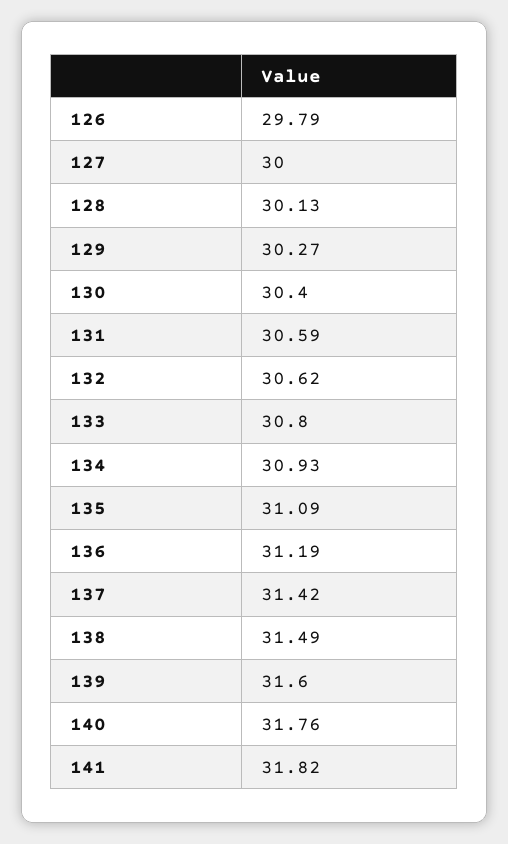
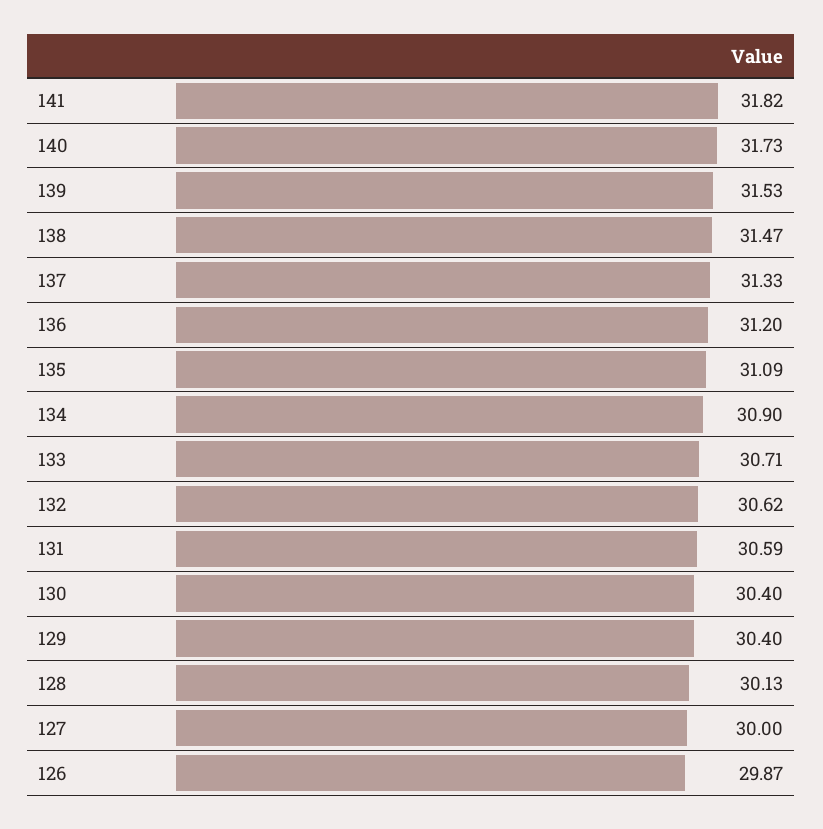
  {
-   "126": 29.79,
+   "126": 29.87,
    "127": 30,
    "128": 30.13,
-   "129": 30.27,
+   "129": 30.4,
    "130": 30.4,
    "131": 30.59,
    "132": 30.62,
-   "133": 30.8,
+   "133": 30.71,
-   "134": 30.93,
+   "134": 30.9,
    "135": 31.09,
-   "136": 31.19,
+   "136": 31.2,
-   "137": 31.42,
+   "137": 31.33,
-   "138": 31.49,
+   "138": 31.47,
-   "139": 31.6,
+   "139": 31.53,
-   "140": 31.76,
+   "140": 31.73,
    "141": 31.82
  }

